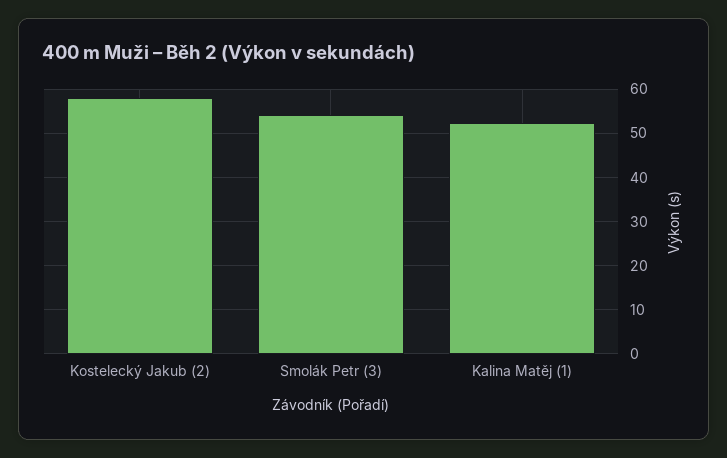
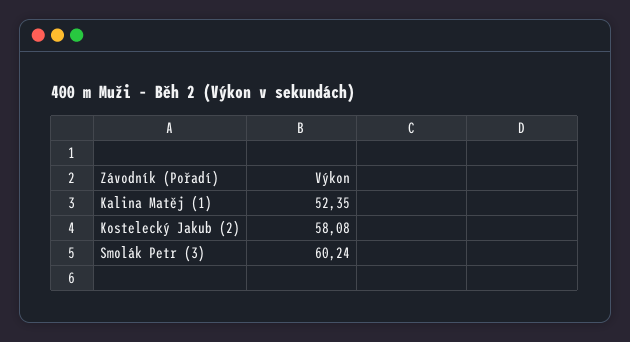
  {
    "Kostelecký Jakub (2)": 58.08,
-   "Smolák Petr (3)": 54,
+   "Smolák Petr (3)": 60.24,
    "Kalina Matěj (1)": 52.35
  }

